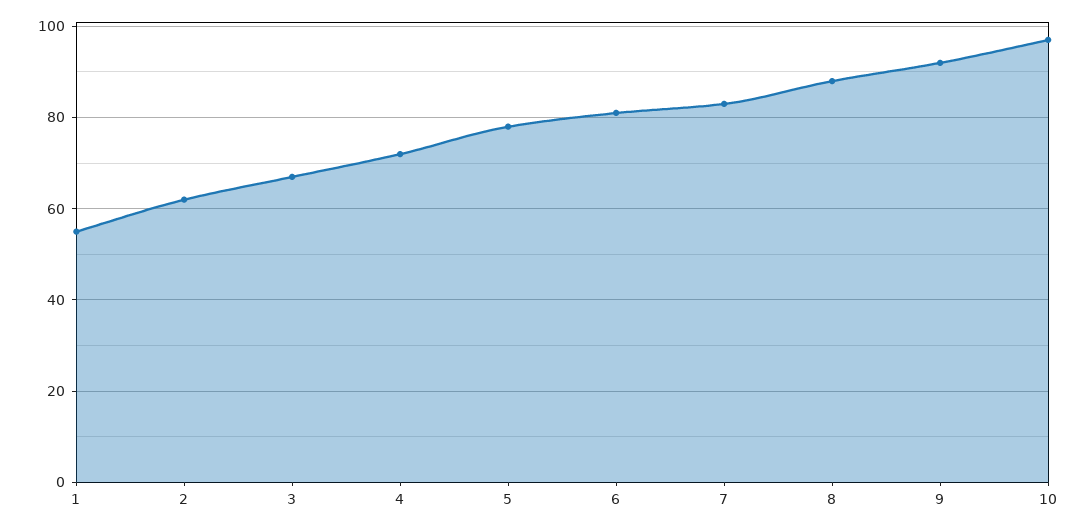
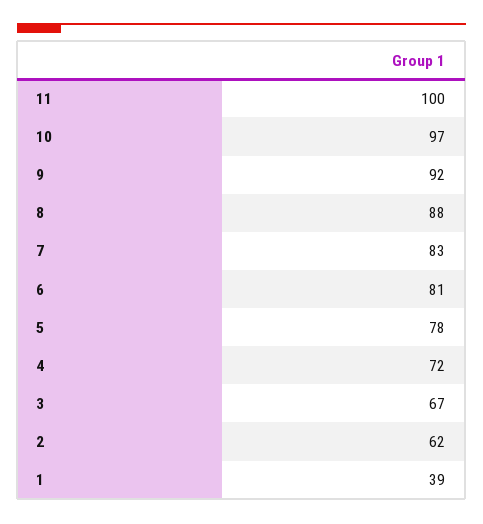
  {
-   "1": 55,
+   "1": 39,
    "2": 62,
    "3": 67,
    "4": 72,
    "5": 78,
    "6": 81,
    "7": 83,
    "8": 88,
    "9": 92,
-   "10": 97
+   "10": 97,
+   "11": 100
  }

